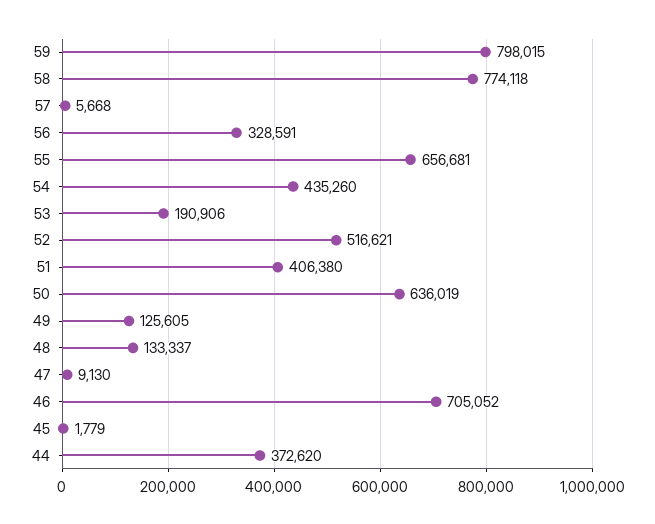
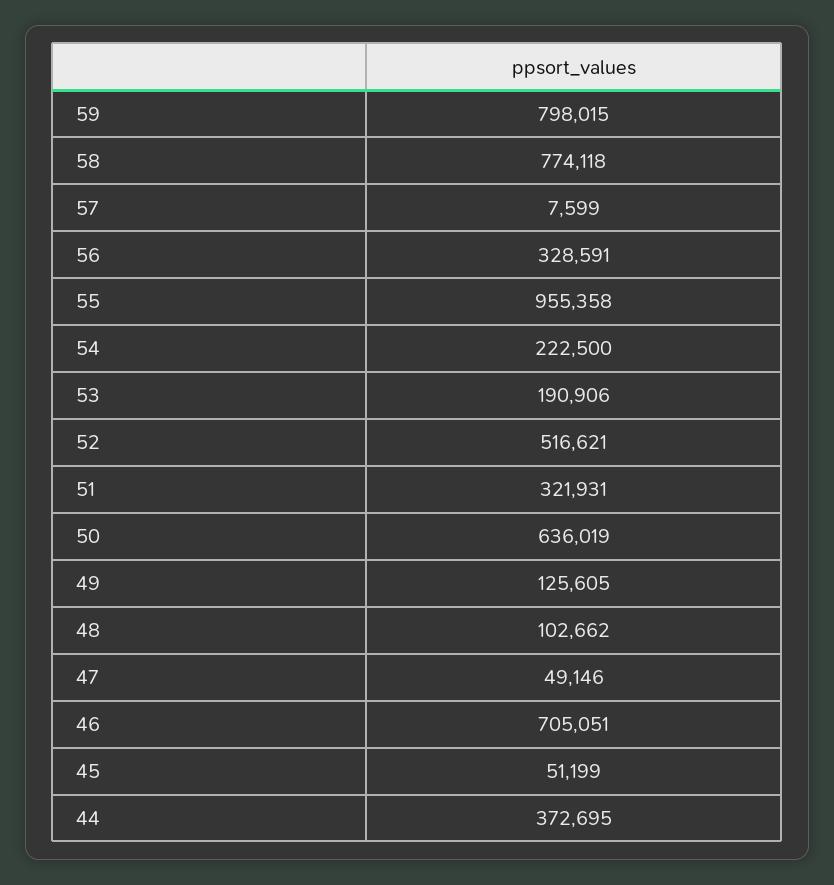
  {
    "59": 798015,
    "58": 774118,
-   "57": 5668,
+   "57": 7599,
    "56": 328591,
-   "55": 656681,
+   "55": 955358,
-   "54": 435260,
+   "54": 222500,
    "53": 190906,
    "52": 516621,
-   "51": 406380,
+   "51": 321931,
    "50": 636019,
    "49": 125605,
-   "48": 133337,
+   "48": 102662,
-   "47": 9130,
+   "47": 49146,
-   "46": 705052,
+   "46": 705051,
-   "45": 1779,
+   "45": 51199,
-   "44": 372620
+   "44": 372695
  }

